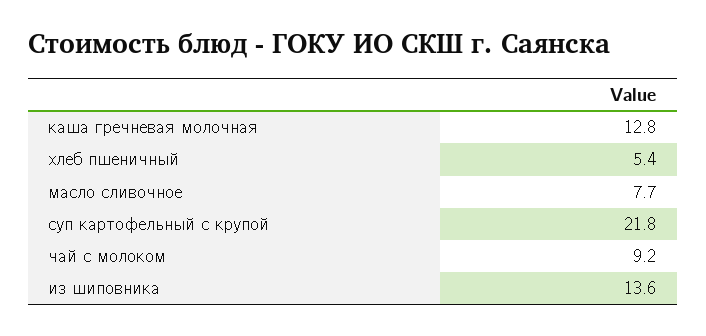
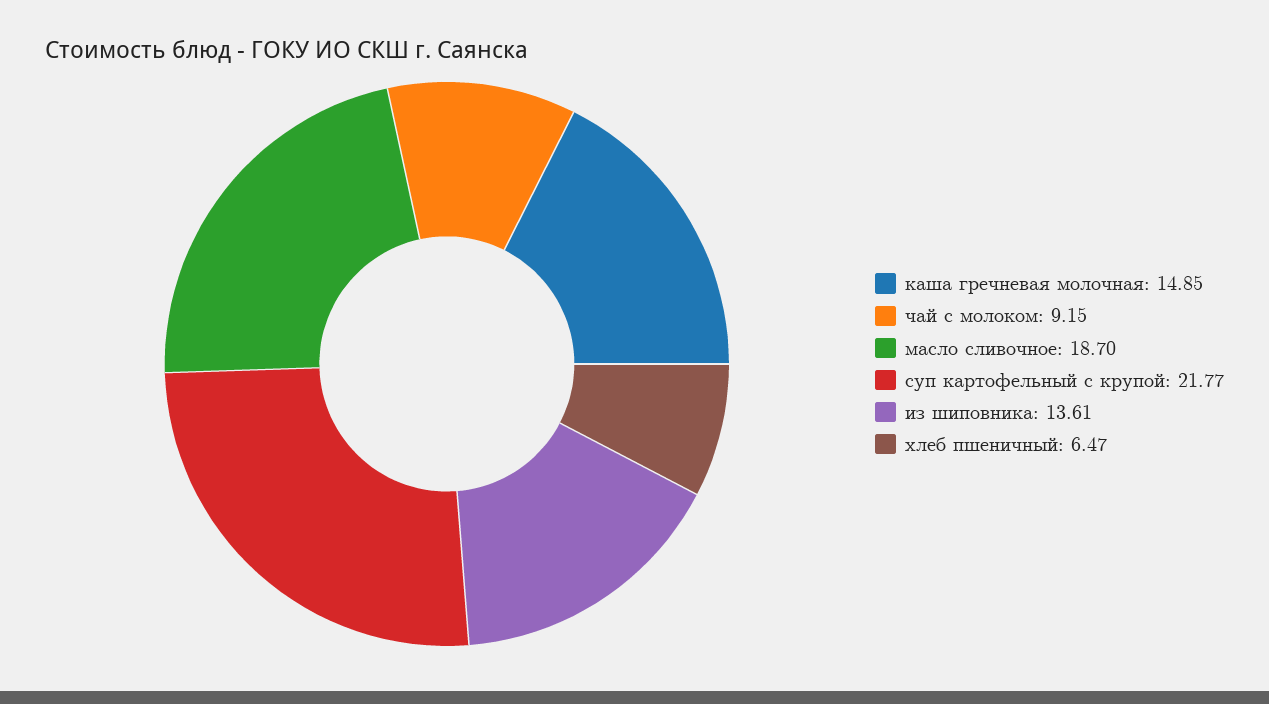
  {
-   "каша гречневая молочная": 12.8,
+   "каша гречневая молочная": 14.85,
-   "хлеб пшеничный": 5.4,
+   "хлеб пшеничный": 6.47,
-   "масло сливочное": 7.7,
+   "масло сливочное": 18.7,
    "суп картофельный с крупой": 21.77,
    "чай с молоком": 9.15,
    "из шиповника": 13.61
  }

